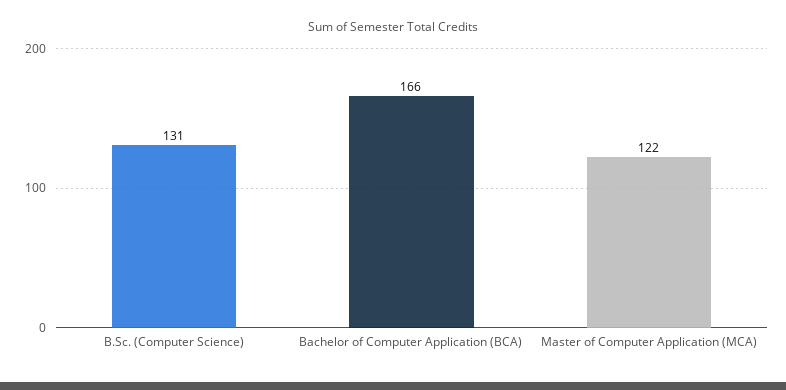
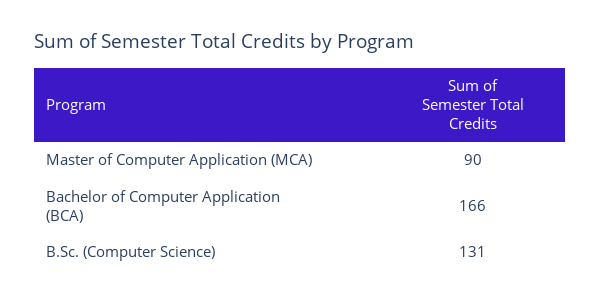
  {
    "B.Sc. (Computer Science)": 131,
    "Bachelor of Computer Application (BCA)": 166,
-   "Master of Computer Application (MCA)": 122
+   "Master of Computer Application (MCA)": 90
  }

